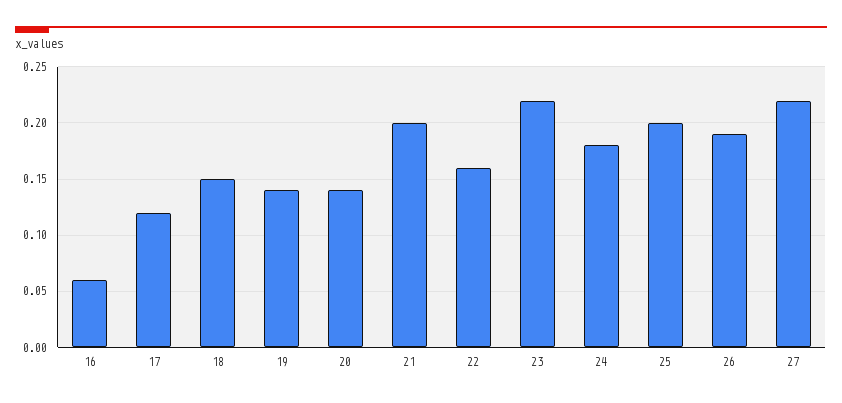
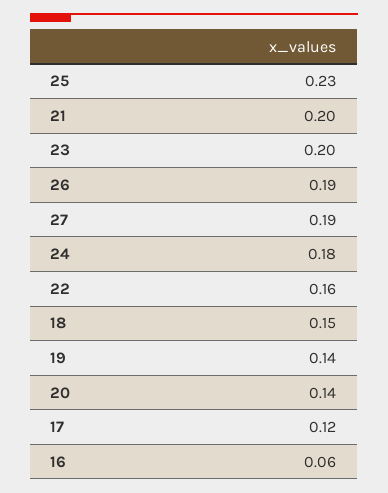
  {
    "16": 0.06,
    "17": 0.12,
    "18": 0.15,
    "19": 0.14,
    "20": 0.14,
    "21": 0.2,
    "22": 0.16,
-   "23": 0.22,
+   "23": 0.2,
    "24": 0.18,
-   "25": 0.2,
+   "25": 0.23,
    "26": 0.19,
-   "27": 0.22
+   "27": 0.19
  }

